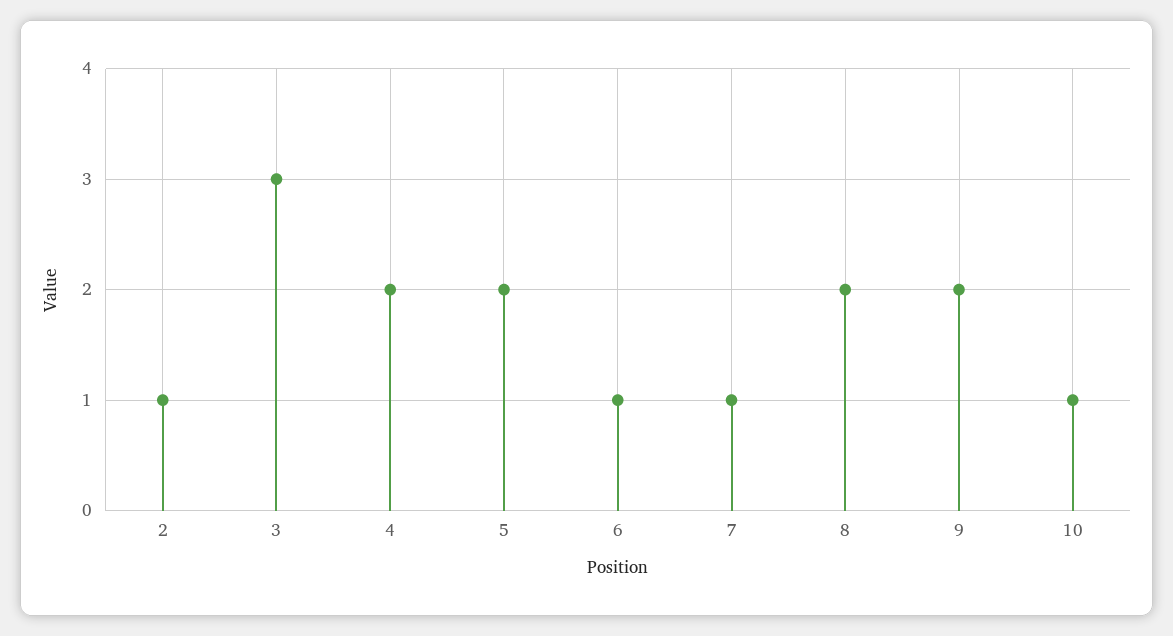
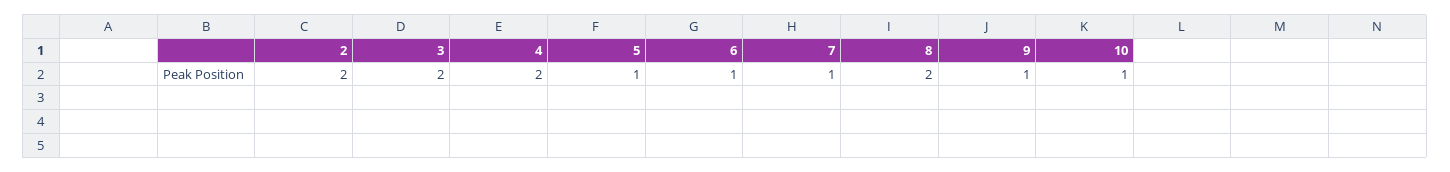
  {
-   "2": 1,
+   "2": 2,
-   "3": 3,
+   "3": 2,
    "4": 2,
-   "5": 2,
+   "5": 1,
    "6": 1,
    "7": 1,
    "8": 2,
-   "9": 2,
+   "9": 1,
    "10": 1
  }

